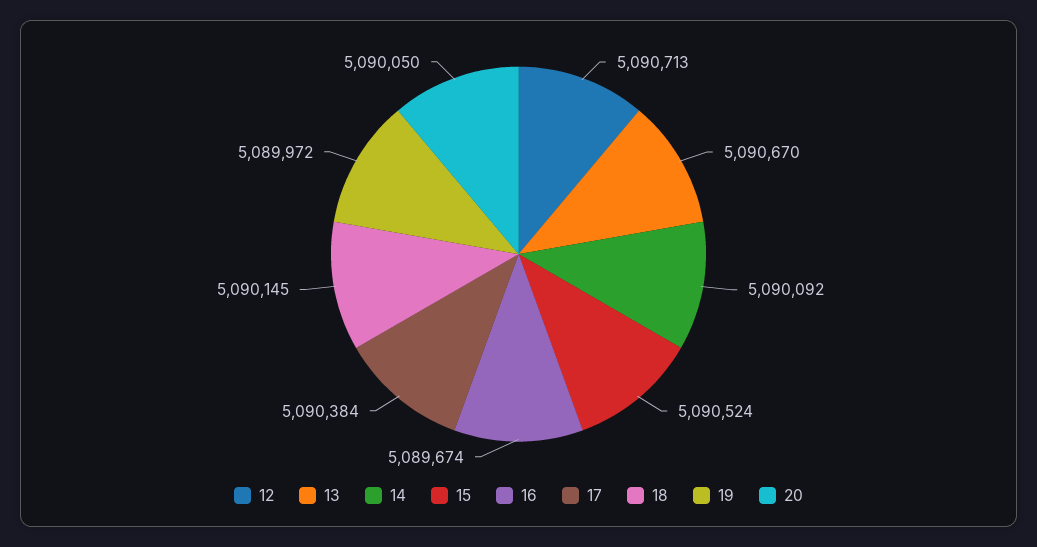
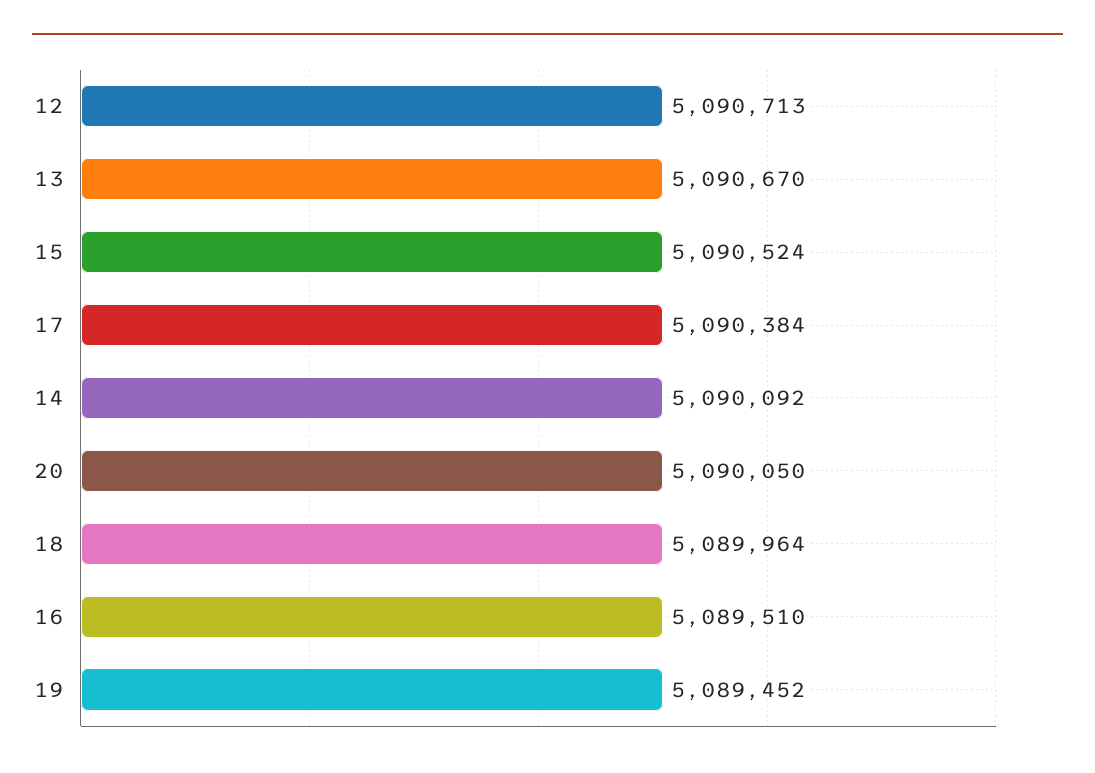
  {
    "12": 5090713,
    "13": 5090670,
    "14": 5090092,
    "15": 5090524,
-   "16": 5089674,
+   "16": 5089510,
    "17": 5090384,
-   "18": 5090145,
+   "18": 5089964,
-   "19": 5089972,
+   "19": 5089452,
    "20": 5090050
  }

